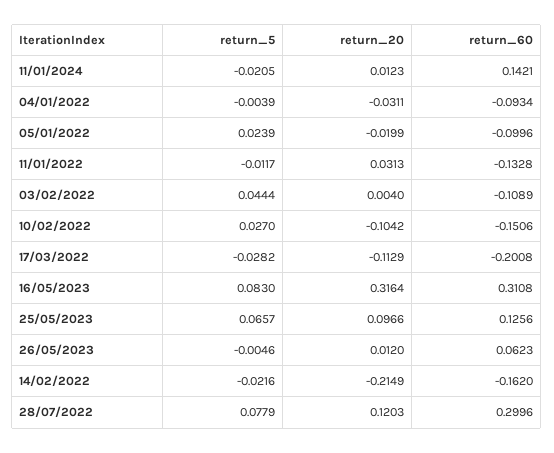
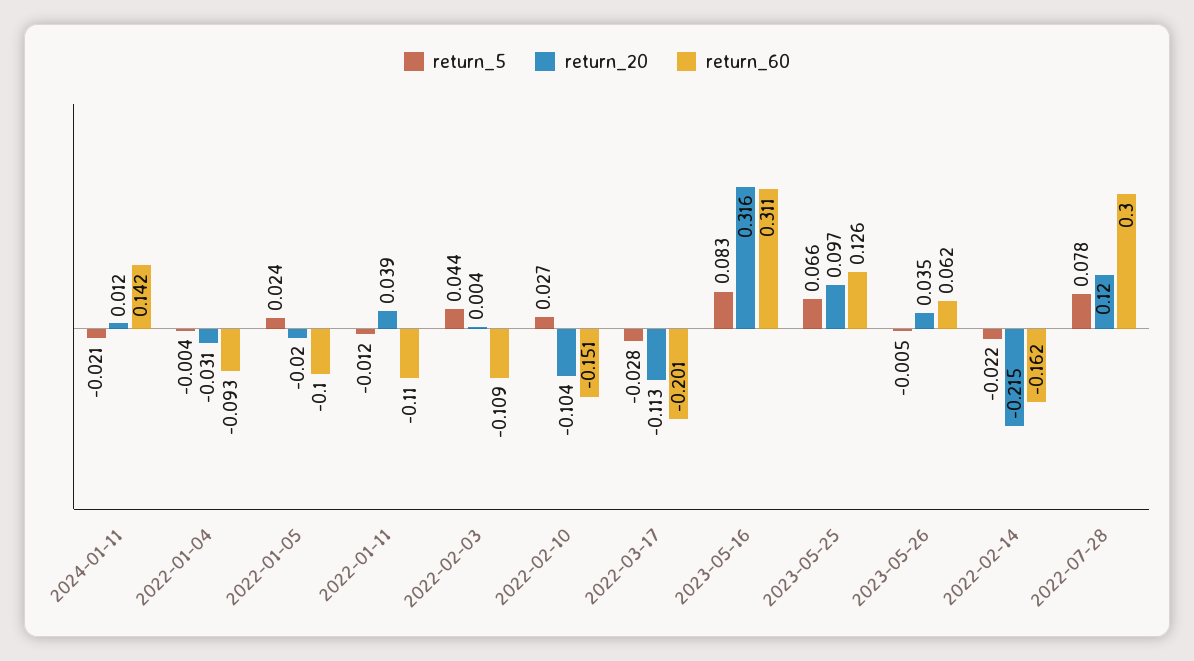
  {
    "return_5": {
      "11/01/2024": -0.0205,
      "04/01/2022": -0.0039,
      "05/01/2022": 0.0239,
      "11/01/2022": -0.0117,
      "03/02/2022": 0.0444,
      "10/02/2022": 0.027,
      "17/03/2022": -0.0282,
      "16/05/2023": 0.083,
      "25/05/2023": 0.0657,
      "26/05/2023": -0.0046,
      "14/02/2022": -0.0216,
      "28/07/2022": 0.0779
    },
    "return_20": {
      "11/01/2024": 0.0123,
      "04/01/2022": -0.0311,
      "05/01/2022": -0.0199,
-     "11/01/2022": 0.0313,
+     "11/01/2022": 0.039,
      "03/02/2022": 0.004,
      "10/02/2022": -0.1042,
      "17/03/2022": -0.1129,
      "16/05/2023": 0.3164,
      "25/05/2023": 0.0966,
-     "26/05/2023": 0.012,
+     "26/05/2023": 0.035,
      "14/02/2022": -0.2149,
      "28/07/2022": 0.1203
    },
    "return_60": {
      "11/01/2024": 0.1421,
      "04/01/2022": -0.0934,
      "05/01/2022": -0.0996,
-     "11/01/2022": -0.1328,
+     "11/01/2022": -0.11,
      "03/02/2022": -0.1089,
      "10/02/2022": -0.1506,
      "17/03/2022": -0.2008,
      "16/05/2023": 0.3108,
      "25/05/2023": 0.1256,
      "26/05/2023": 0.0623,
      "14/02/2022": -0.162,
      "28/07/2022": 0.2996
    }
  }

